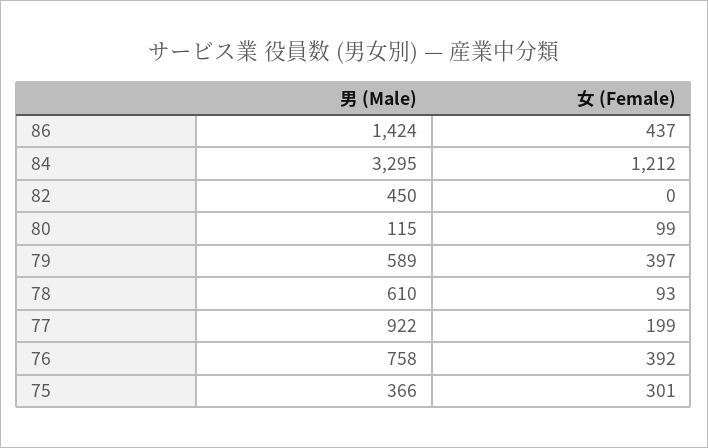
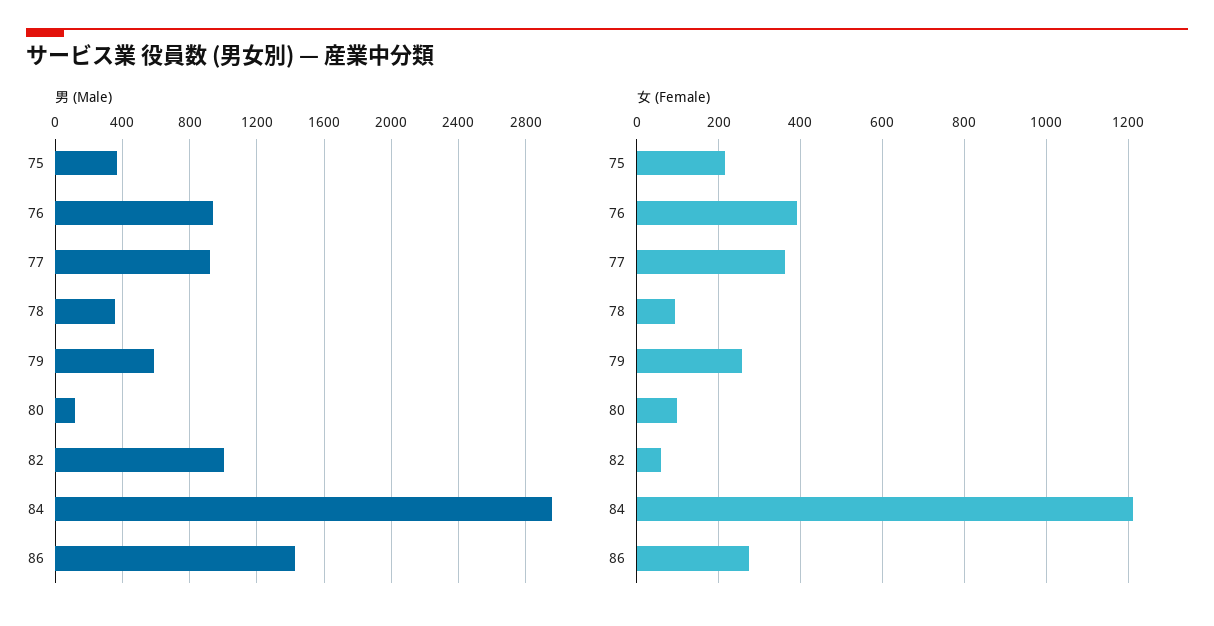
  {
    "男 (Male)": {
      "86": 1424,
-     "84": 3295,
+     "84": 2950,
-     "82": 450,
+     "82": 1000,
      "80": 115,
      "79": 589,
-     "78": 610,
+     "78": 350,
      "77": 922,
-     "76": 758,
+     "76": 950,
      "75": 366
    },
    "女 (Female)": {
-     "86": 437,
+     "86": 280,
      "84": 1212,
-     "82": 0,
+     "82": 60,
      "80": 99,
-     "79": 397,
+     "79": 260,
      "78": 93,
-     "77": 199,
+     "77": 360,
      "76": 392,
-     "75": 301
+     "75": 220
    }
  }

